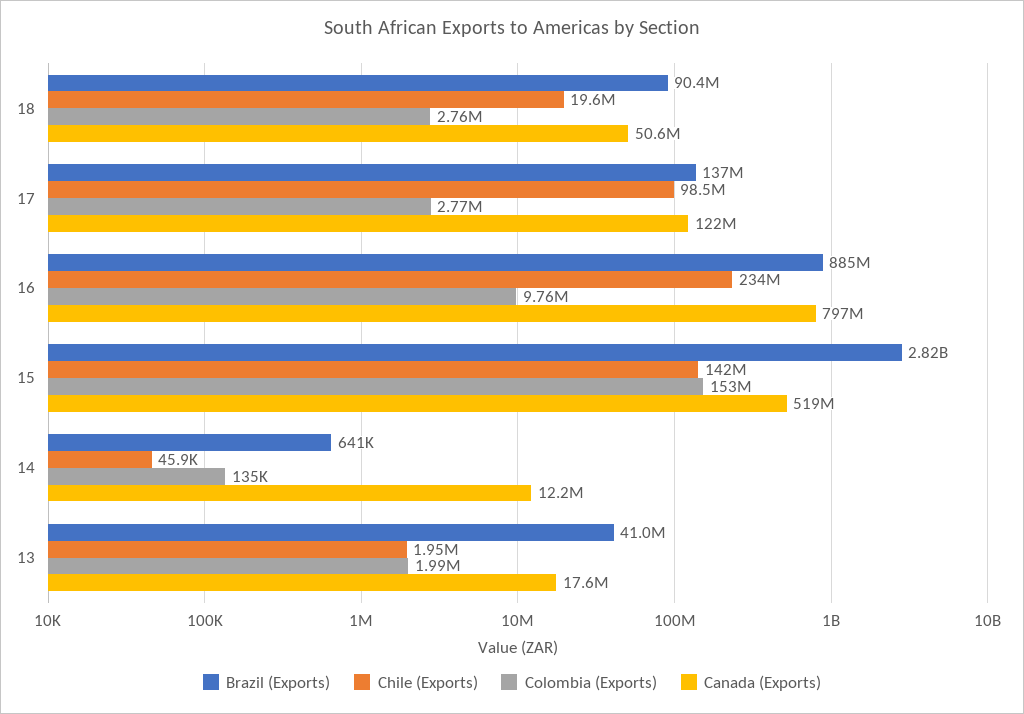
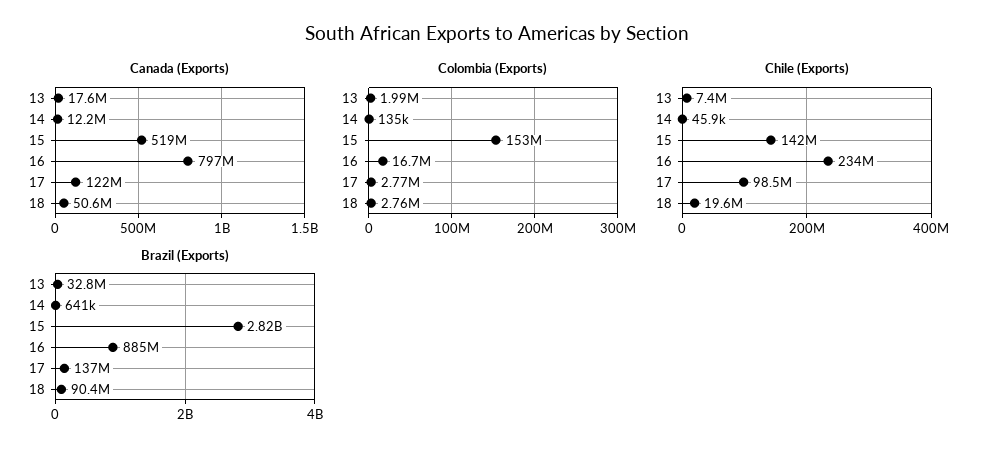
  {
    "Brazil (Exports)": {
      "18": 90400000,
      "17": 137000000,
      "16": 885000000,
      "15": 2820000000,
      "14": 641000,
-     "13": 41000000
+     "13": 32800000
    },
    "Chile (Exports)": {
      "18": 19600000,
      "17": 98500000,
      "16": 234000000,
      "15": 142000000,
      "14": 45900,
-     "13": 1950000
+     "13": 7400000
    },
    "Colombia (Exports)": {
      "18": 2760000,
      "17": 2770000,
-     "16": 9760000,
+     "16": 16700000,
      "15": 153000000,
      "14": 135000,
      "13": 1990000
    },
    "Canada (Exports)": {
      "18": 50600000,
      "17": 122000000,
      "16": 797000000,
      "15": 519000000,
      "14": 12200000,
      "13": 17600000
    }
  }

